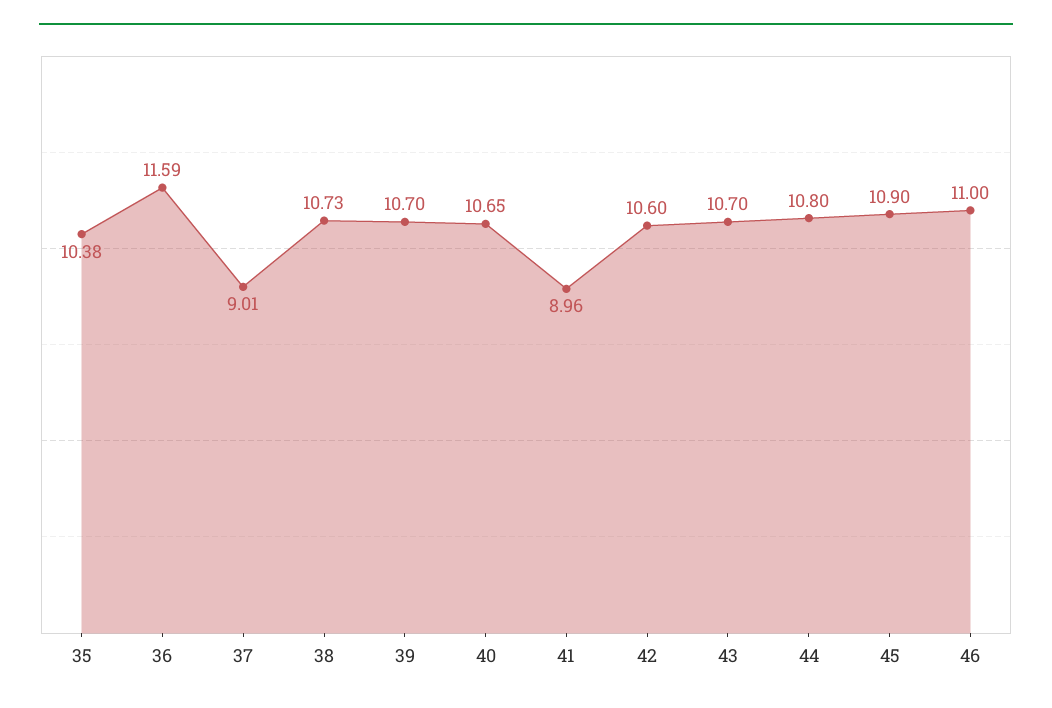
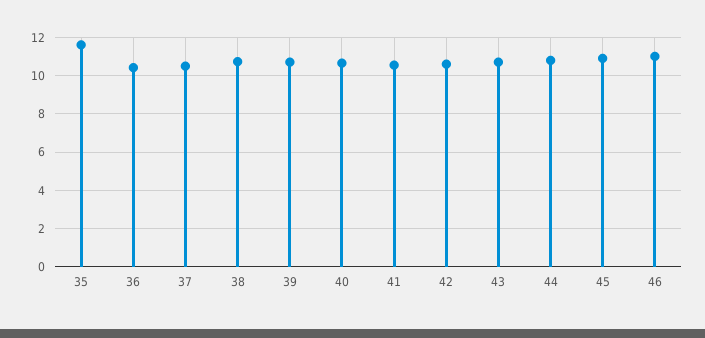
  {
-   "35": 10.38,
+   "35": 11.5,
-   "36": 11.59,
+   "36": 10.5,
-   "37": 9.01,
+   "37": 10.5,
    "38": 10.73,
    "39": 10.7,
    "40": 10.65,
-   "41": 8.96,
+   "41": 10.5,
    "42": 10.6,
    "43": 10.7,
    "44": 10.8,
    "45": 10.9,
    "46": 11
  }

